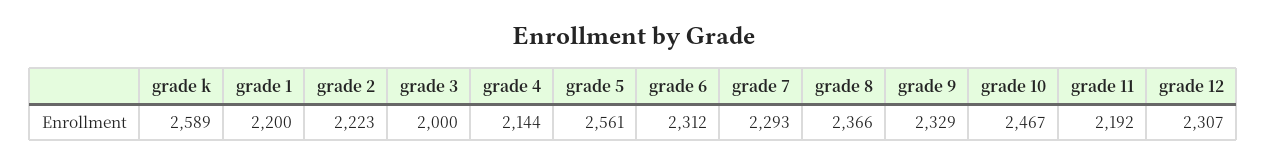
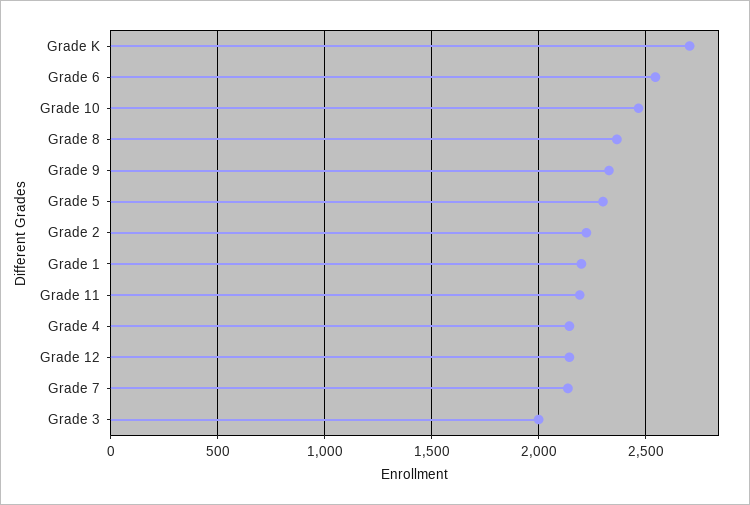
  {
-   "grade k": 2589,
+   "grade k": 2700,
    "grade 1": 2200,
    "grade 2": 2223,
    "grade 3": 2000,
    "grade 4": 2144,
-   "grade 5": 2561,
+   "grade 5": 2300,
-   "grade 6": 2312,
+   "grade 6": 2550,
-   "grade 7": 2293,
+   "grade 7": 2150,
    "grade 8": 2366,
    "grade 9": 2329,
    "grade 10": 2467,
    "grade 11": 2192,
-   "grade 12": 2307
+   "grade 12": 2150
  }

